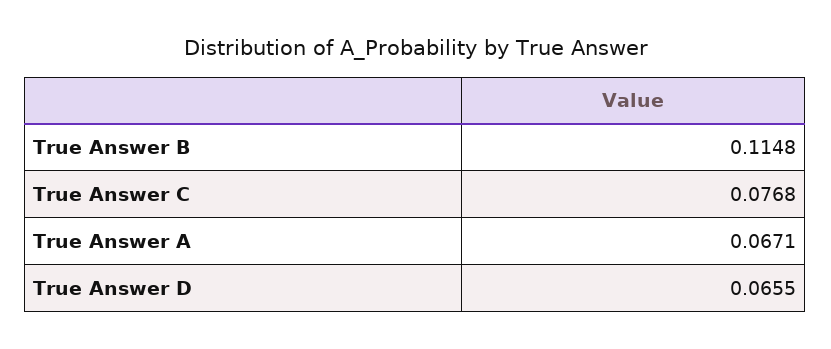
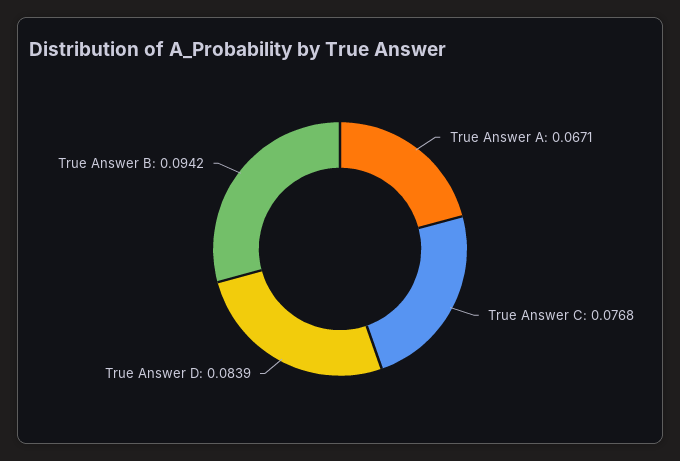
  {
-   "True Answer B": 0.1148,
+   "True Answer B": 0.0942,
    "True Answer C": 0.0768,
    "True Answer A": 0.0671,
-   "True Answer D": 0.0655
+   "True Answer D": 0.0839
  }

